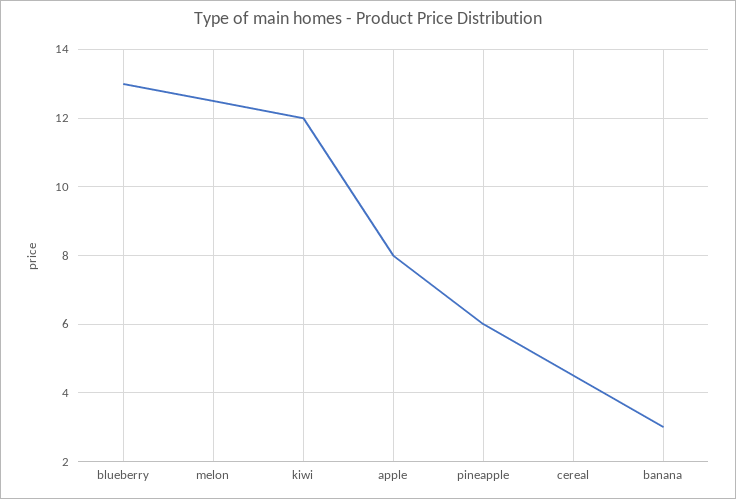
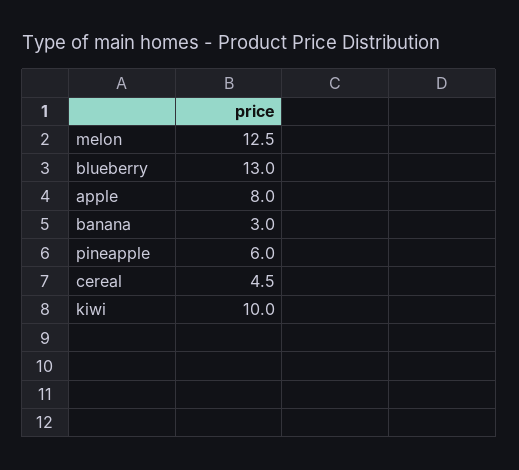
  {
    "blueberry": 13,
    "melon": 12.5,
-   "kiwi": 12,
+   "kiwi": 10,
    "apple": 8,
    "pineapple": 6,
    "cereal": 4.5,
    "banana": 3
  }

